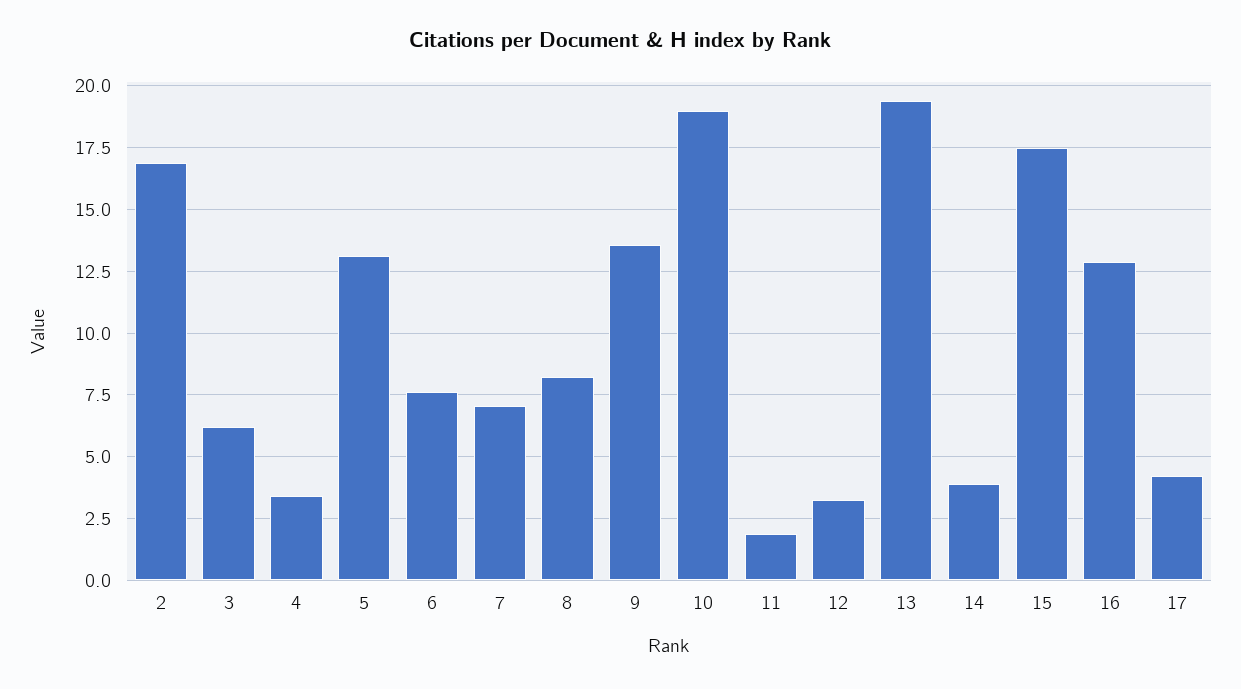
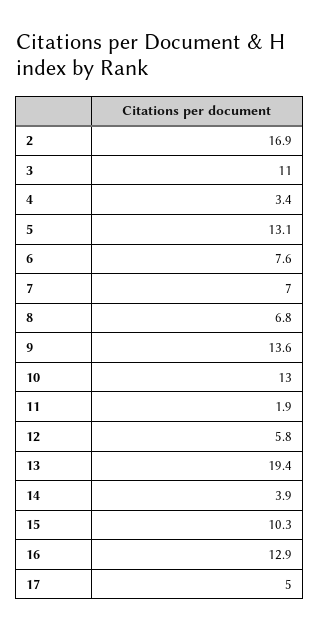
  {
    "2": 16.9,
-   "3": 6.25,
+   "3": 11,
    "4": 3.4,
    "5": 13.1,
    "6": 7.6,
    "7": 7,
-   "8": 8.25,
+   "8": 6.8,
    "9": 13.6,
-   "10": 19,
+   "10": 13,
    "11": 1.9,
-   "12": 3.25,
+   "12": 5.8,
    "13": 19.4,
    "14": 3.9,
-   "15": 17.5,
+   "15": 10.3,
    "16": 12.9,
-   "17": 4.25
+   "17": 5
  }

